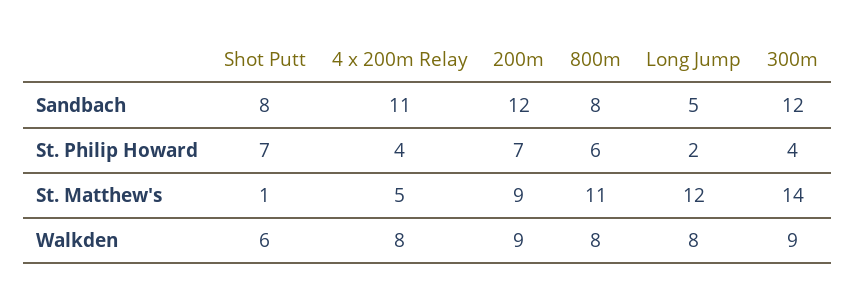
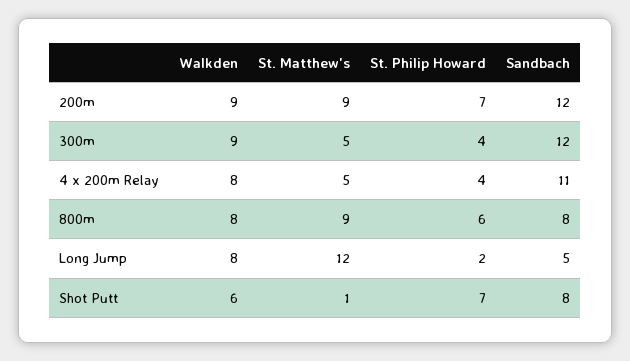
  {
    "Shot Putt": {
      "Sandbach": 8,
      "St. Philip Howard": 7,
      "St. Matthew's": 1,
      "Walkden": 6
    },
    "4 x 200m Relay": {
      "Sandbach": 11,
      "St. Philip Howard": 4,
      "St. Matthew's": 5,
      "Walkden": 8
    },
    "200m": {
      "Sandbach": 12,
      "St. Philip Howard": 7,
      "St. Matthew's": 9,
      "Walkden": 9
    },
    "800m": {
      "Sandbach": 8,
      "St. Philip Howard": 6,
-     "St. Matthew's": 11,
+     "St. Matthew's": 9,
      "Walkden": 8
    },
    "Long Jump": {
      "Sandbach": 5,
      "St. Philip Howard": 2,
      "St. Matthew's": 12,
      "Walkden": 8
    },
    "300m": {
      "Sandbach": 12,
      "St. Philip Howard": 4,
-     "St. Matthew's": 14,
+     "St. Matthew's": 5,
      "Walkden": 9
    }
  }

